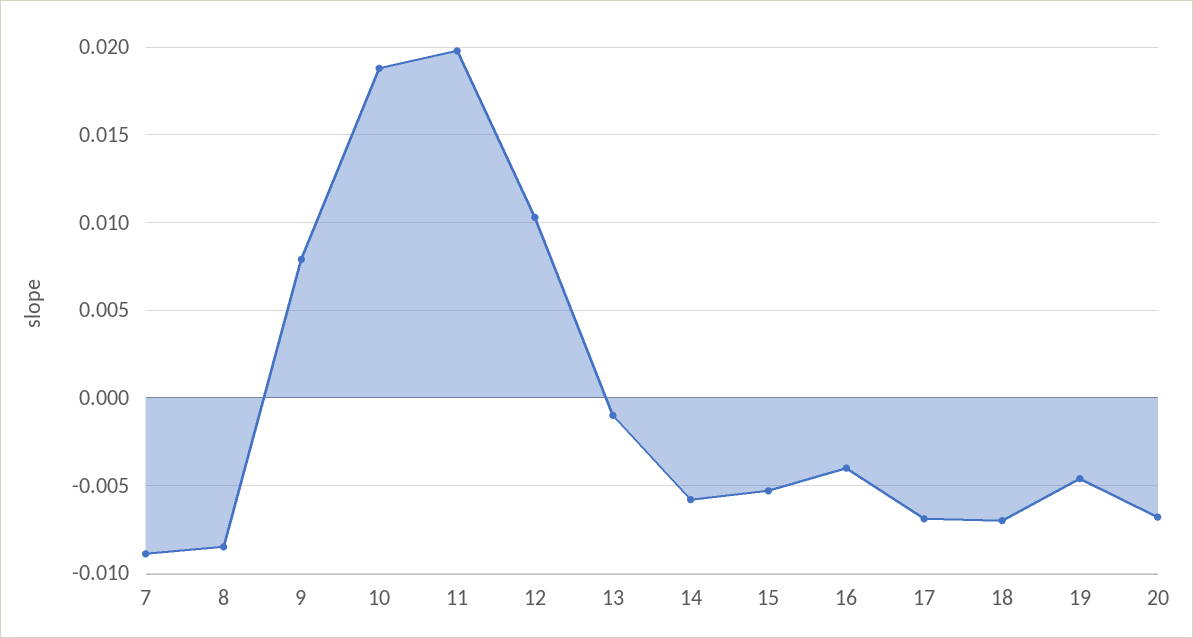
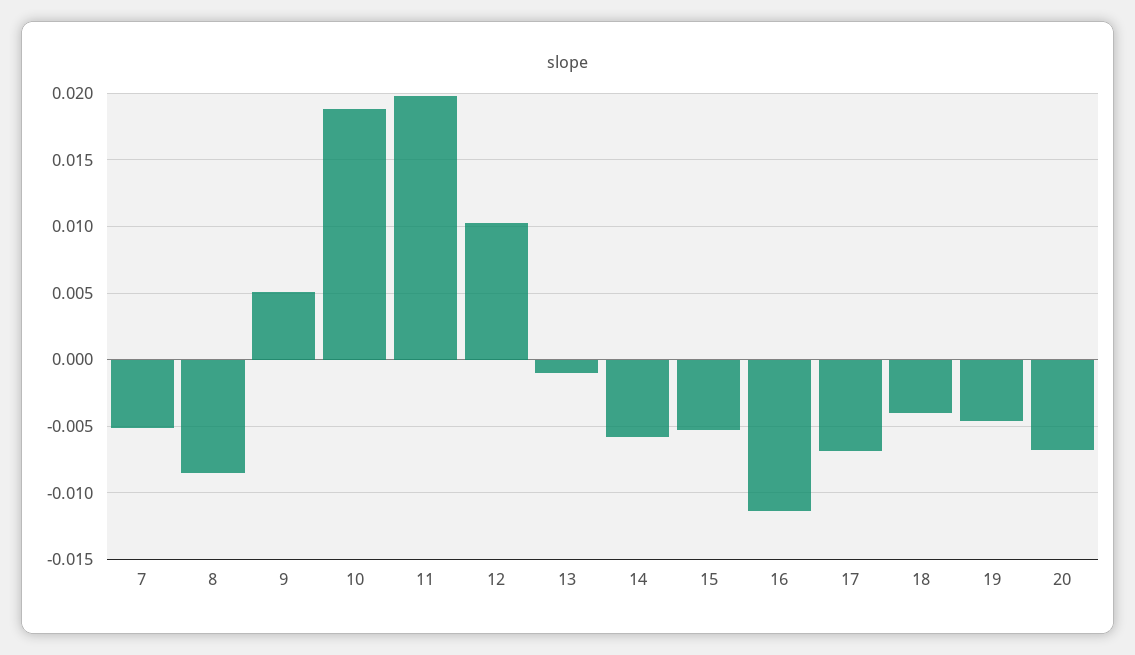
  {
-   "7": -0.009,
+   "7": -0.005,
    "8": -0.0085,
-   "9": 0.008,
+   "9": 0.005,
    "10": 0.019,
    "11": 0.02,
    "12": 0.0105,
    "13": -0.001,
    "14": -0.006,
    "15": -0.0055,
-   "16": -0.004,
+   "16": -0.0115,
    "17": -0.007,
-   "18": -0.007,
+   "18": -0.004,
    "19": -0.0045,
    "20": -0.007
  }

